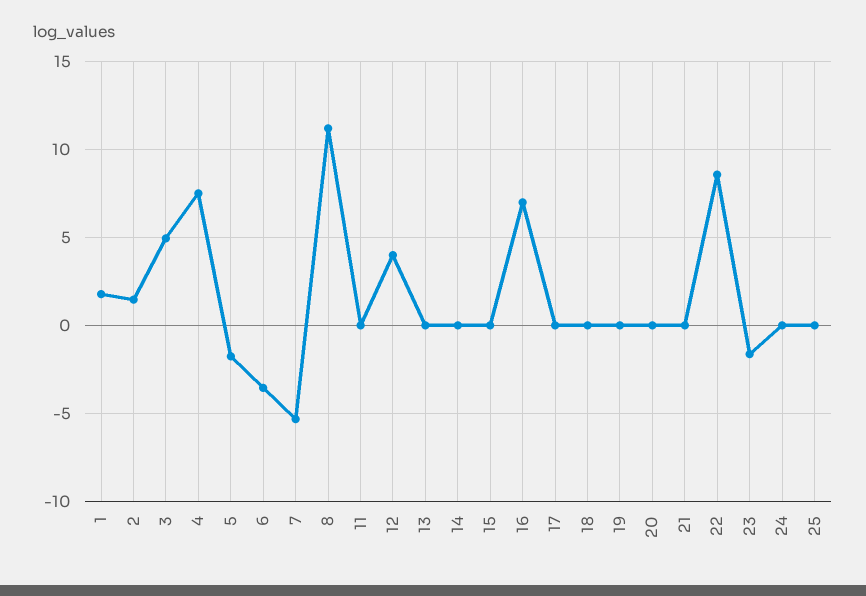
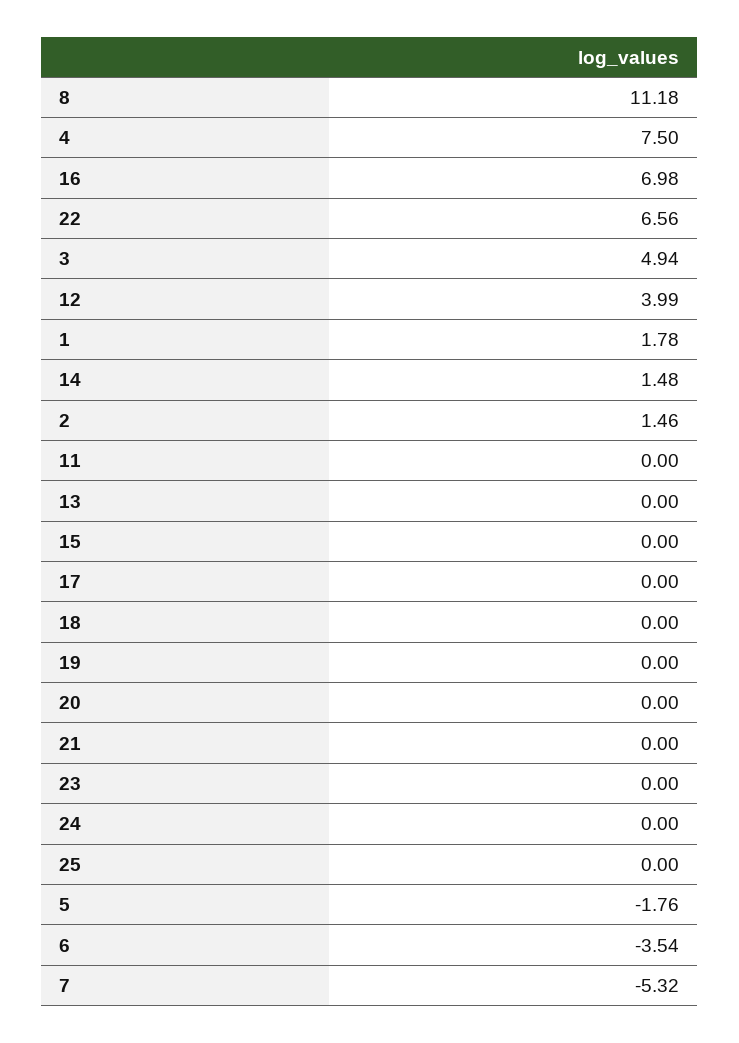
  {
    "1": 1.78,
    "2": 1.46,
    "3": 4.94,
    "4": 7.5,
    "5": -1.76,
    "6": -3.54,
    "7": -5.32,
    "8": 11.18,
    "11": 0,
    "12": 3.99,
    "13": 0,
-   "14": 0,
+   "14": 1.48,
    "15": 0,
    "16": 6.98,
    "17": 0,
    "18": 0,
    "19": 0,
    "20": 0,
    "21": 0,
-   "22": 8.5,
+   "22": 6.56,
-   "23": -1.5,
+   "23": 0,
    "24": 0,
    "25": 0
  }

